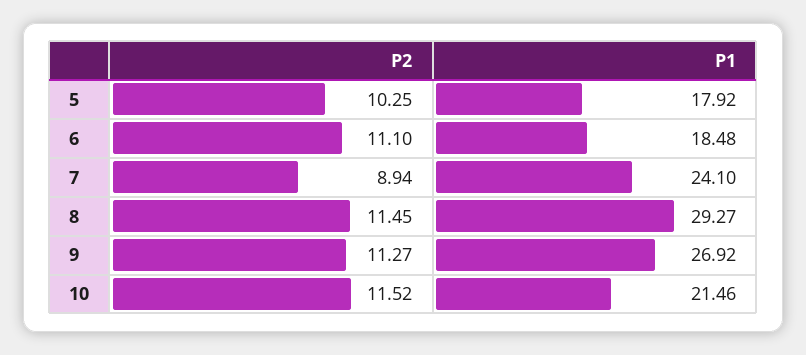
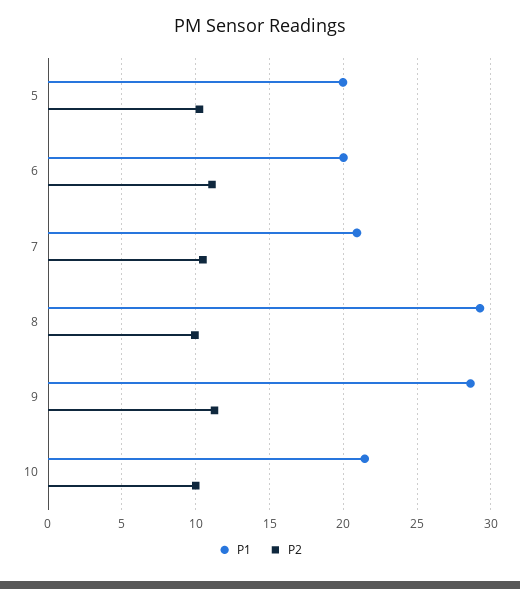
  {
    "P2": {
      "5": 10.25,
      "6": 11.1,
-     "7": 8.94,
+     "7": 10.5,
-     "8": 11.45,
+     "8": 10,
      "9": 11.27,
-     "10": 11.52
+     "10": 10
    },
    "P1": {
-     "5": 17.92,
+     "5": 20,
-     "6": 18.48,
+     "6": 20,
-     "7": 24.1,
+     "7": 21,
      "8": 29.27,
-     "9": 26.92,
+     "9": 28.5,
      "10": 21.46
    }
  }

